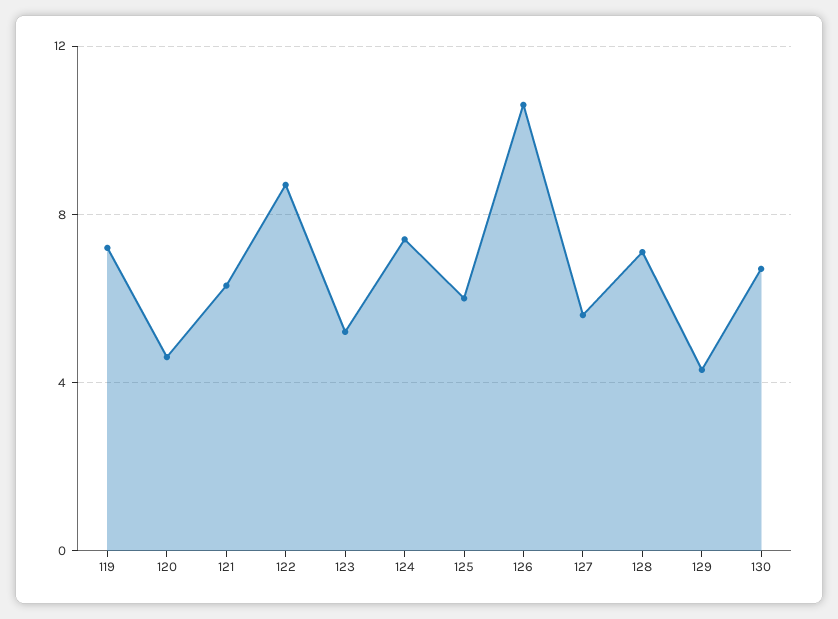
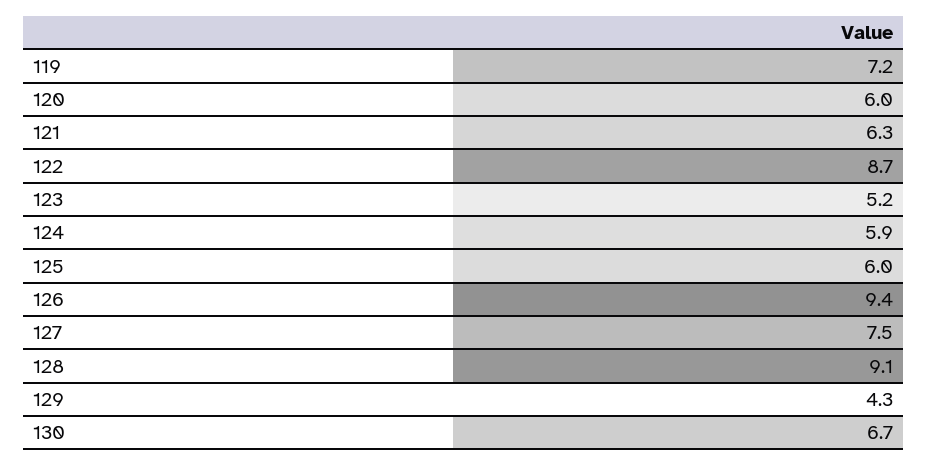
  {
    "119": 7.2,
-   "120": 4.5,
+   "120": 6,
    "121": 6.3,
    "122": 8.7,
    "123": 5.2,
-   "124": 7.5,
+   "124": 5.9,
    "125": 6,
-   "126": 10.5,
+   "126": 9.4,
-   "127": 5.5,
+   "127": 7.5,
-   "128": 7,
+   "128": 9.1,
    "129": 4.3,
    "130": 6.7
  }

